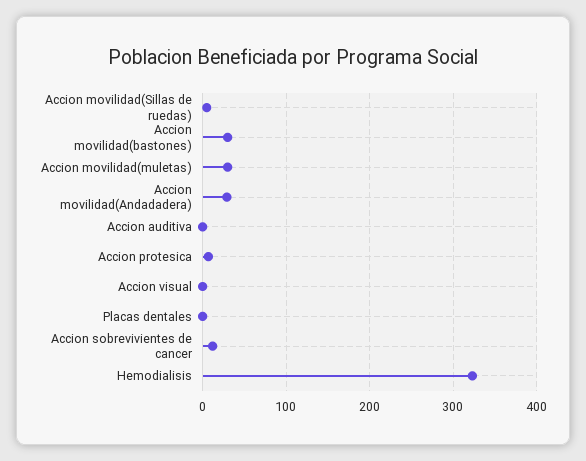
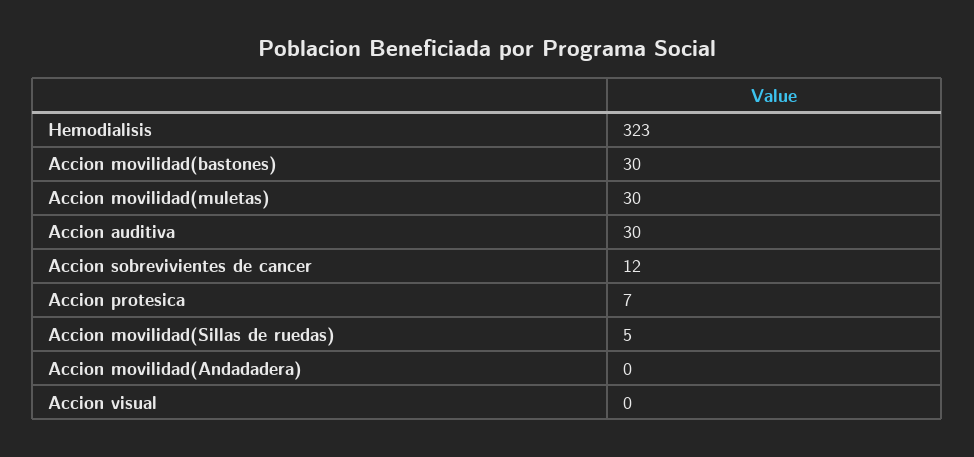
  {
    "Accion movilidad(Sillas de ruedas)": 5,
    "Accion movilidad(bastones)": 30,
    "Accion movilidad(muletas)": 30,
-   "Accion movilidad(Andadadera)": 30,
+   "Accion movilidad(Andadadera)": 0,
-   "Accion auditiva": 0,
+   "Accion auditiva": 30,
    "Accion protesica": 7,
    "Accion visual": 0,
-   "Placas dentales": 0,
    "Accion sobrevivientes de cancer": 12,
    "Hemodialisis": 323
  }

